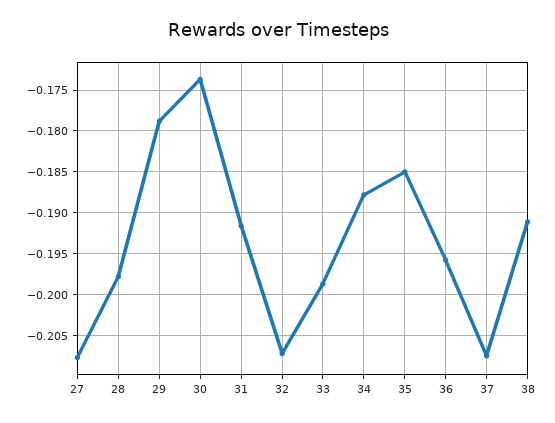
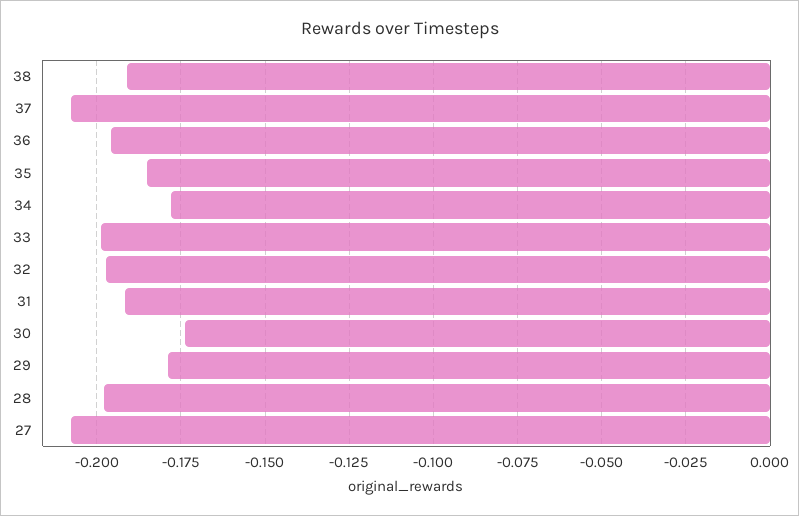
  {
    "27": -0.208,
    "28": -0.198,
    "29": -0.179,
    "30": -0.174,
    "31": -0.192,
-   "32": -0.207,
+   "32": -0.1975,
    "33": -0.199,
-   "34": -0.188,
+   "34": -0.1775,
    "35": -0.185,
    "36": -0.196,
    "37": -0.208,
    "38": -0.191
  }

